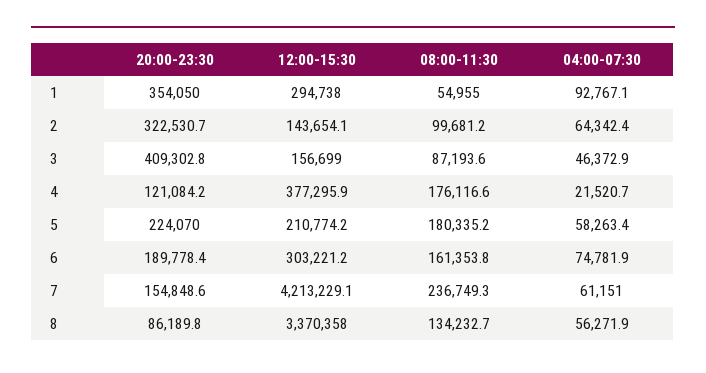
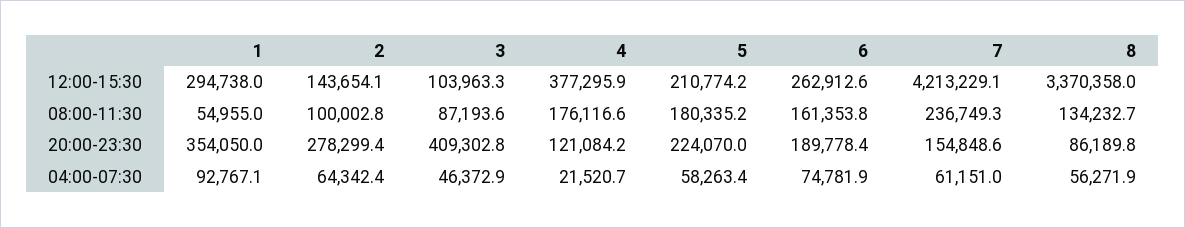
  {
    "20:00-23:30": {
      "1": 354050,
-     "2": 322530.7,
+     "2": 278299.4,
      "3": 409302.8,
      "4": 121084.2,
      "5": 224070,
      "6": 189778.4,
      "7": 154848.6,
      "8": 86189.8
    },
    "12:00-15:30": {
      "1": 294738,
      "2": 143654.1,
-     "3": 156699,
+     "3": 103963.3,
      "4": 377295.9,
      "5": 210774.2,
-     "6": 303221.2,
+     "6": 262912.6,
      "7": 4213229.1,
      "8": 3370358
    },
    "08:00-11:30": {
      "1": 54955,
-     "2": 99681.2,
+     "2": 100002.8,
      "3": 87193.6,
      "4": 176116.6,
      "5": 180335.2,
      "6": 161353.8,
      "7": 236749.3,
      "8": 134232.7
    },
    "04:00-07:30": {
      "1": 92767.1,
      "2": 64342.4,
      "3": 46372.9,
      "4": 21520.7,
      "5": 58263.4,
      "6": 74781.9,
      "7": 61151,
      "8": 56271.9
    }
  }

